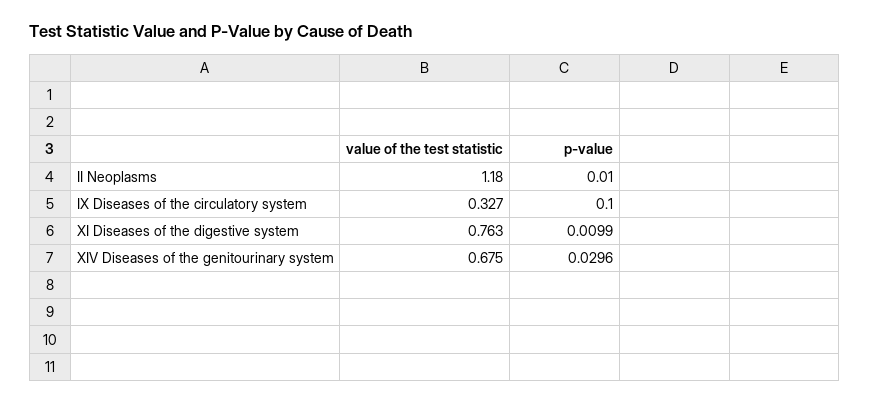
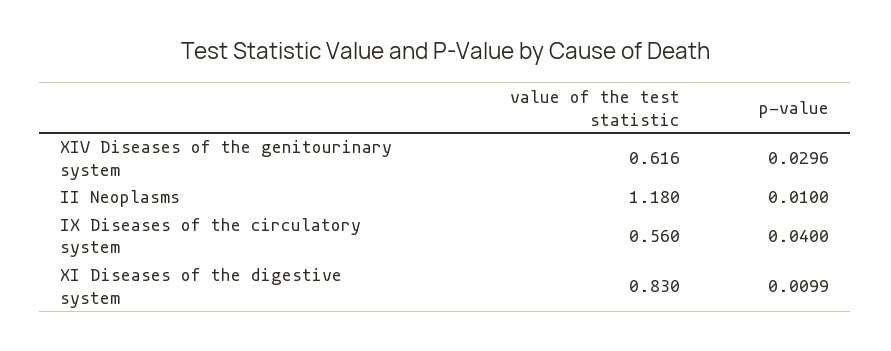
  {
    "value of the test statistic": {
      "II Neoplasms": 1.18,
-     "IX Diseases of the circulatory system": 0.327,
+     "IX Diseases of the circulatory system": 0.56,
-     "XI Diseases of the digestive system": 0.763,
+     "XI Diseases of the digestive system": 0.83,
-     "XIV Diseases of the genitourinary system": 0.675
+     "XIV Diseases of the genitourinary system": 0.616
    },
    "p-value": {
      "II Neoplasms": 0.01,
-     "IX Diseases of the circulatory system": 0.1,
+     "IX Diseases of the circulatory system": 0.04,
      "XI Diseases of the digestive system": 0.0099,
      "XIV Diseases of the genitourinary system": 0.0296
    }
  }

